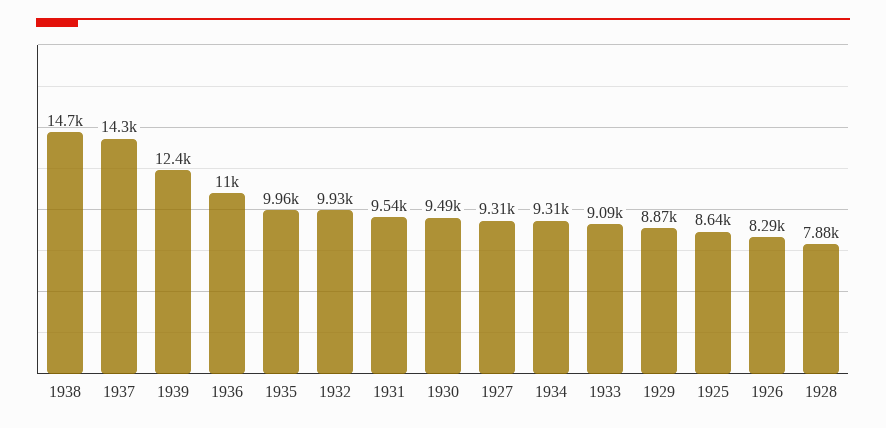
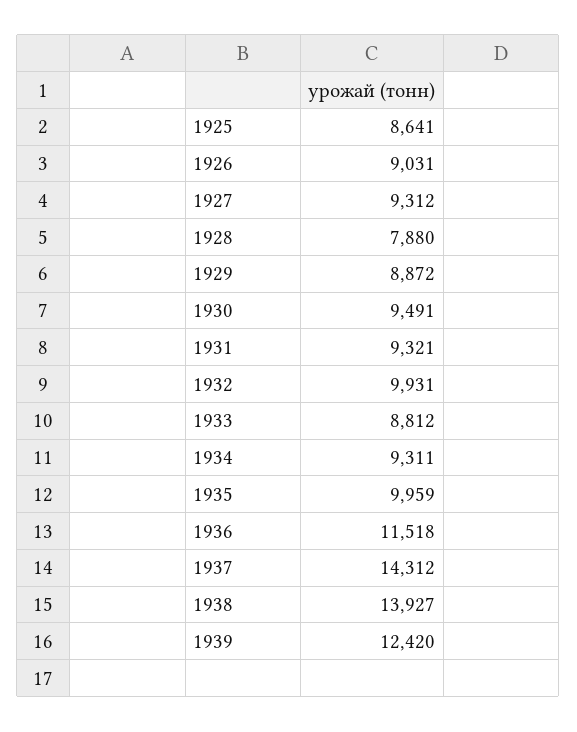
  {
-   "1938": 14700,
+   "1938": 13927,
    "1937": 14312,
    "1939": 12420,
-   "1936": 11000,
+   "1936": 11518,
    "1935": 9959,
    "1932": 9931,
-   "1931": 9540,
+   "1931": 9321,
    "1930": 9491,
    "1927": 9312,
    "1934": 9311,
-   "1933": 9090,
+   "1933": 8812,
    "1929": 8872,
    "1925": 8641,
-   "1926": 8290,
+   "1926": 9031,
    "1928": 7880
  }

